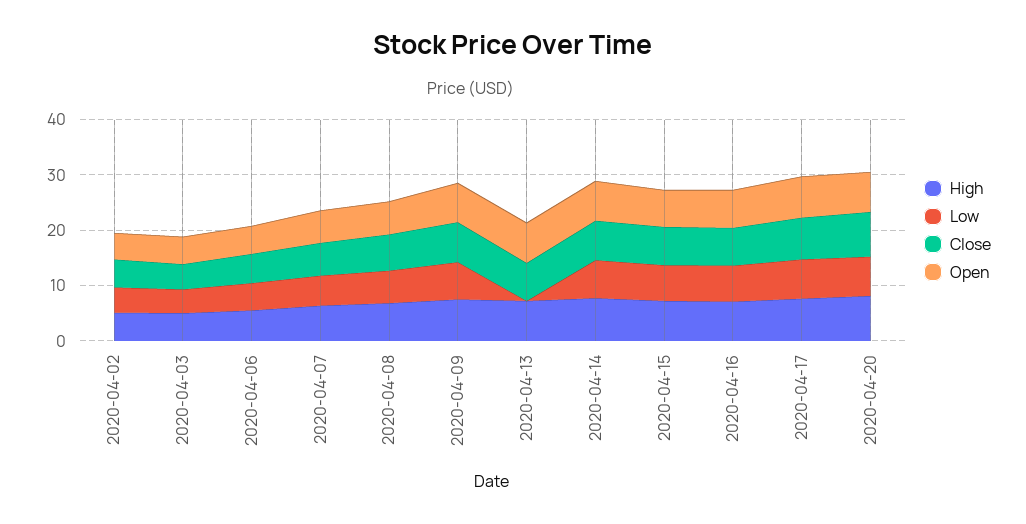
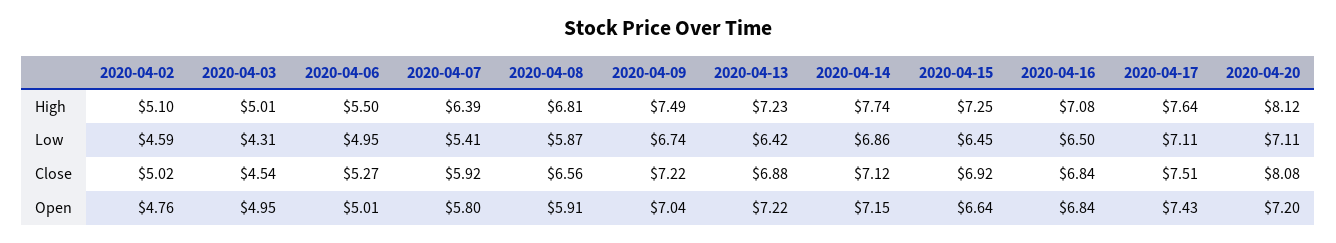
  {
    "High": {
      "2020-04-02": 5.1,
      "2020-04-03": 5.01,
      "2020-04-06": 5.5,
      "2020-04-07": 6.39,
      "2020-04-08": 6.81,
      "2020-04-09": 7.49,
      "2020-04-13": 7.23,
      "2020-04-14": 7.74,
      "2020-04-15": 7.25,
      "2020-04-16": 7.08,
      "2020-04-17": 7.64,
      "2020-04-20": 8.12
    },
    "Low": {
      "2020-04-02": 4.59,
      "2020-04-03": 4.31,
      "2020-04-06": 4.95,
      "2020-04-07": 5.41,
      "2020-04-08": 5.87,
      "2020-04-09": 6.74,
-     "2020-04-13": 0,
+     "2020-04-13": 6.42,
      "2020-04-14": 6.86,
      "2020-04-15": 6.45,
      "2020-04-16": 6.5,
      "2020-04-17": 7.11,
      "2020-04-20": 7.11
    },
    "Close": {
      "2020-04-02": 5.02,
      "2020-04-03": 4.54,
      "2020-04-06": 5.27,
      "2020-04-07": 5.92,
      "2020-04-08": 6.56,
      "2020-04-09": 7.22,
      "2020-04-13": 6.88,
      "2020-04-14": 7.12,
      "2020-04-15": 6.92,
      "2020-04-16": 6.84,
      "2020-04-17": 7.51,
      "2020-04-20": 8.08
    },
    "Open": {
      "2020-04-02": 4.76,
      "2020-04-03": 4.95,
      "2020-04-06": 5.01,
      "2020-04-07": 5.8,
      "2020-04-08": 5.91,
      "2020-04-09": 7.04,
      "2020-04-13": 7.22,
      "2020-04-14": 7.15,
      "2020-04-15": 6.64,
      "2020-04-16": 6.84,
      "2020-04-17": 7.43,
      "2020-04-20": 7.2
    }
  }

